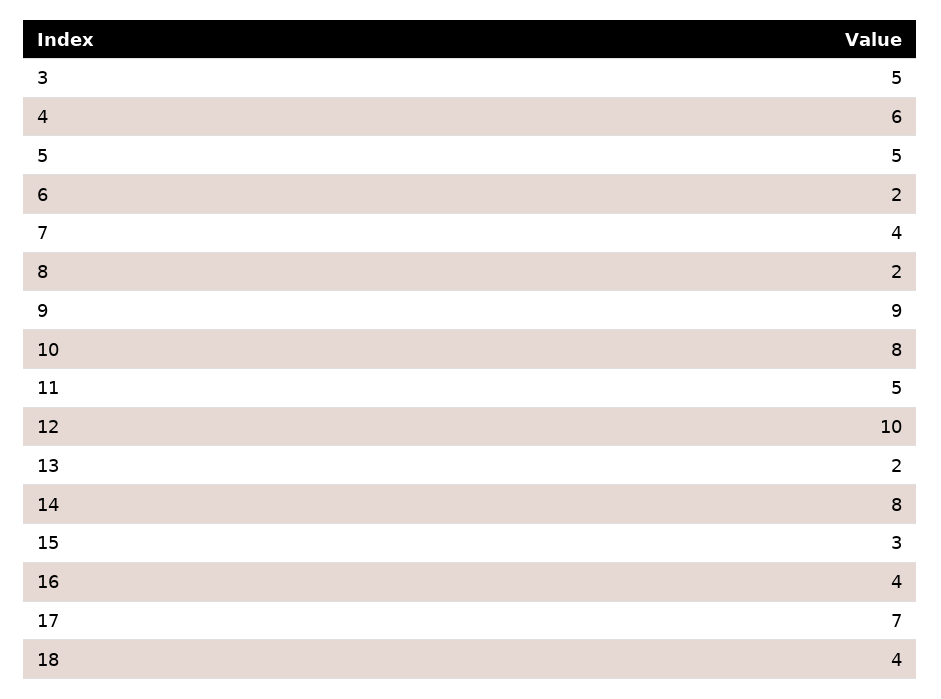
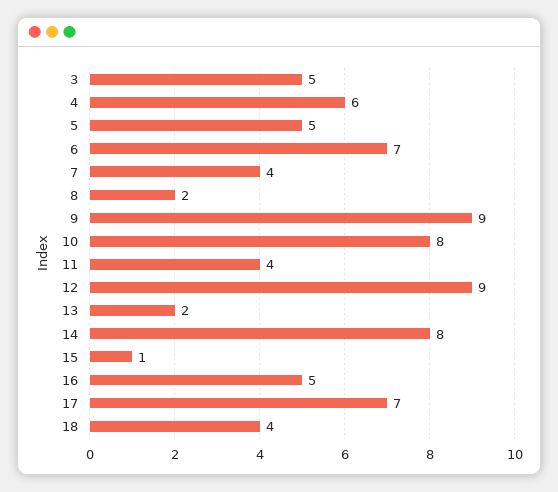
  {
    "3": 5,
    "4": 6,
    "5": 5,
-   "6": 2,
+   "6": 7,
    "7": 4,
    "8": 2,
    "9": 9,
    "10": 8,
-   "11": 5,
+   "11": 4,
-   "12": 10,
+   "12": 9,
    "13": 2,
    "14": 8,
-   "15": 3,
+   "15": 1,
-   "16": 4,
+   "16": 5,
    "17": 7,
    "18": 4
  }

